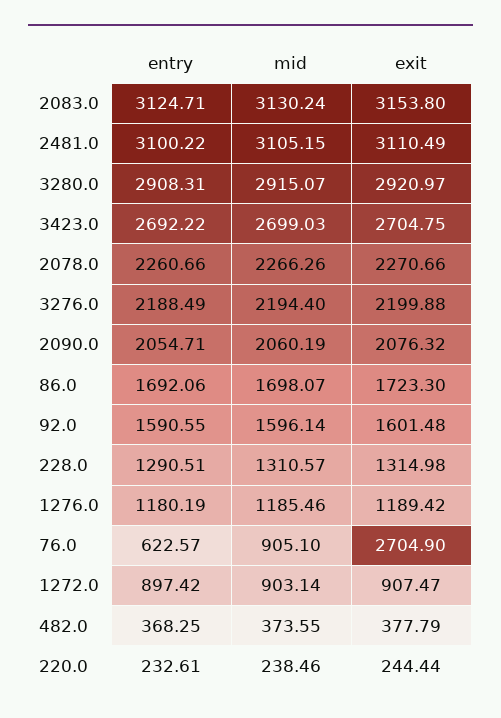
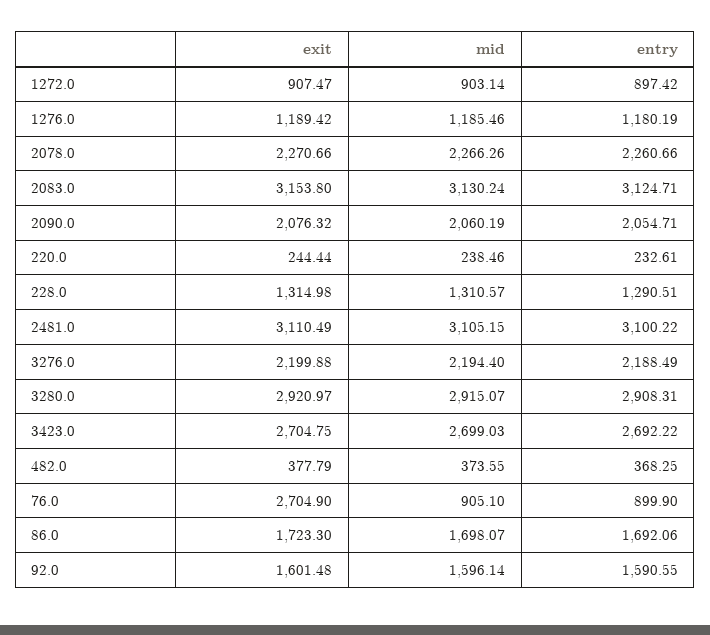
  {
    "entry": {
      "2083.0": 3124.71,
      "2481.0": 3100.22,
      "3280.0": 2908.31,
      "3423.0": 2692.22,
      "2078.0": 2260.66,
      "3276.0": 2188.49,
      "2090.0": 2054.71,
      "86.0": 1692.06,
      "92.0": 1590.55,
      "228.0": 1290.51,
      "1276.0": 1180.19,
-     "76.0": 622.57,
+     "76.0": 899.9,
      "1272.0": 897.42,
      "482.0": 368.25,
      "220.0": 232.61
    },
    "mid": {
      "2083.0": 3130.24,
      "2481.0": 3105.15,
      "3280.0": 2915.07,
      "3423.0": 2699.03,
      "2078.0": 2266.26,
      "3276.0": 2194.4,
      "2090.0": 2060.19,
      "86.0": 1698.07,
      "92.0": 1596.14,
      "228.0": 1310.57,
      "1276.0": 1185.46,
      "76.0": 905.1,
      "1272.0": 903.14,
      "482.0": 373.55,
      "220.0": 238.46
    },
    "exit": {
      "2083.0": 3153.8,
      "2481.0": 3110.49,
      "3280.0": 2920.97,
      "3423.0": 2704.75,
      "2078.0": 2270.66,
      "3276.0": 2199.88,
      "2090.0": 2076.32,
      "86.0": 1723.3,
      "92.0": 1601.48,
      "228.0": 1314.98,
      "1276.0": 1189.42,
      "76.0": 2704.9,
      "1272.0": 907.47,
      "482.0": 377.79,
      "220.0": 244.44
    }
  }

